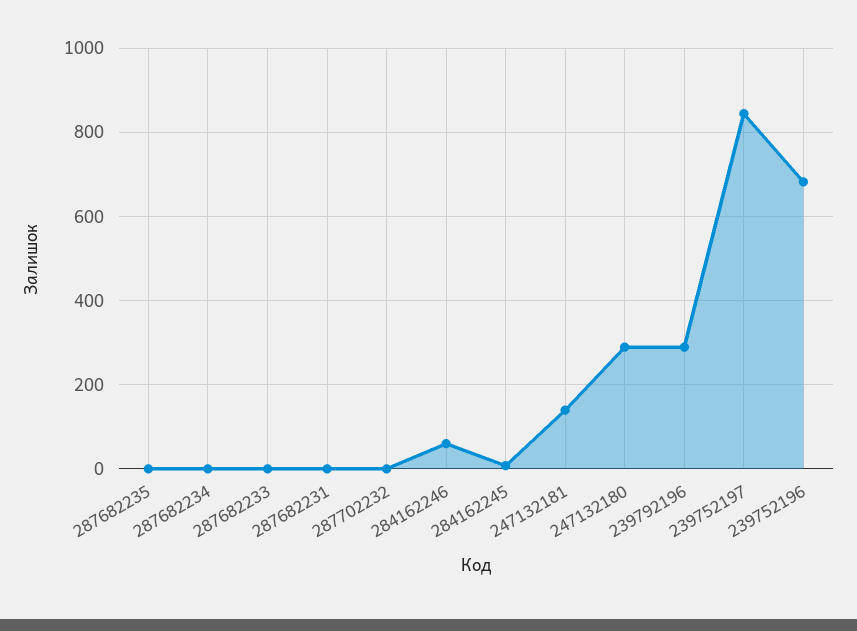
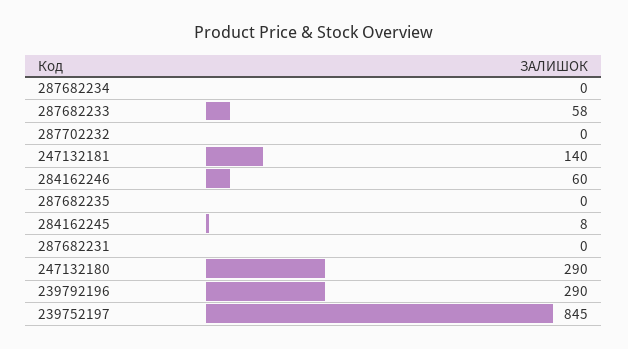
  {
    "287682235": 0,
    "287682234": 0,
-   "287682233": 0,
+   "287682233": 58,
    "287682231": 0,
    "287702232": 0,
    "284162246": 60,
    "284162245": 8,
    "247132181": 140,
    "247132180": 290,
    "239792196": 290,
-   "239752197": 845,
+   "239752197": 845
-   "239752196": 680
  }

